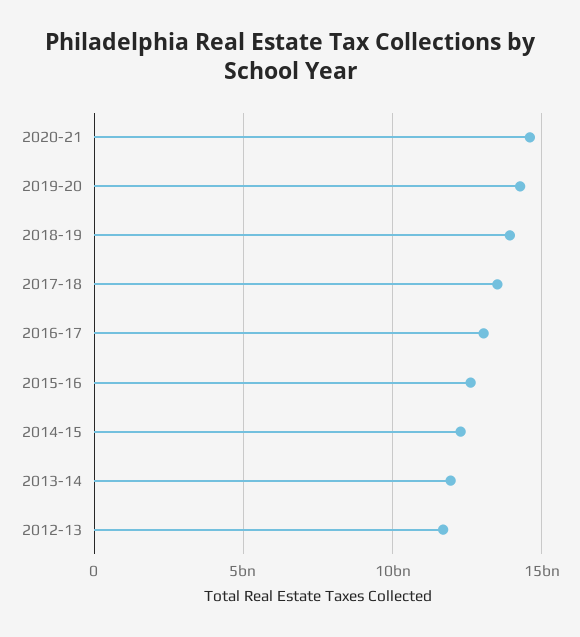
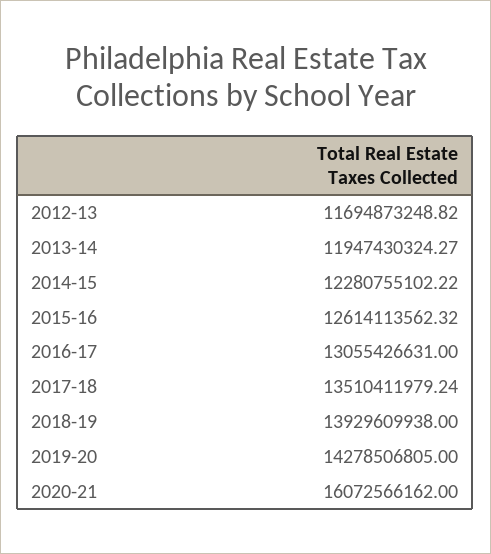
  {
-   "2020-21": 14500000000,
+   "2020-21": 16072566162,
    "2019-20": 14278506805,
    "2018-19": 13929609938,
    "2017-18": 13510411979.24,
    "2016-17": 13055426631,
    "2015-16": 12614113562.32,
    "2014-15": 12280755102.22,
    "2013-14": 11947430324.27,
    "2012-13": 11694873248.82
  }

